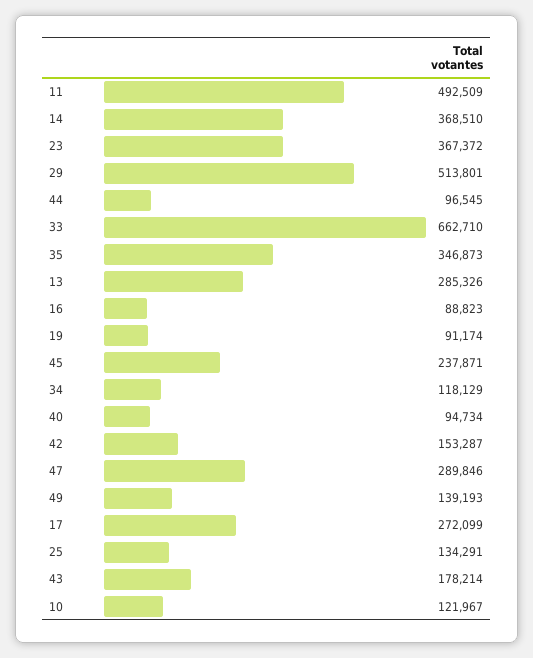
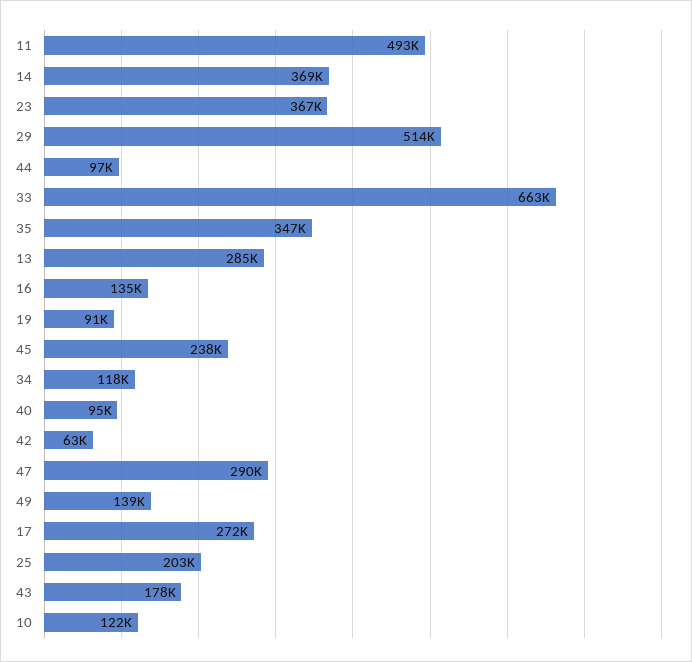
  {
    "11": 492509,
    "14": 368510,
    "23": 367372,
    "29": 513801,
    "44": 96545,
    "33": 662710,
    "35": 346873,
    "13": 285326,
-   "16": 88823,
+   "16": 135000,
    "19": 91174,
    "45": 237871,
    "34": 118129,
    "40": 94734,
-   "42": 153287,
+   "42": 63000,
    "47": 289846,
    "49": 139193,
    "17": 272099,
-   "25": 134291,
+   "25": 203000,
    "43": 178214,
    "10": 121967
  }

